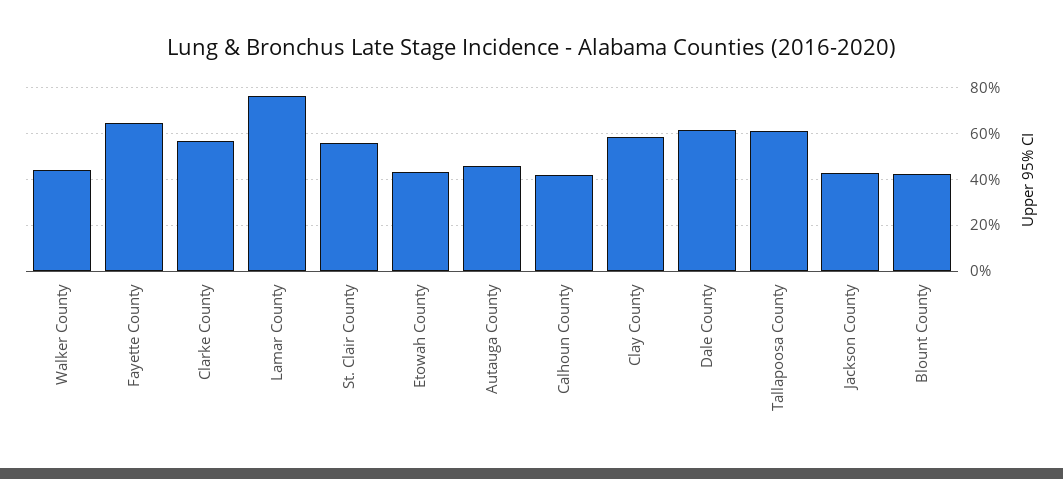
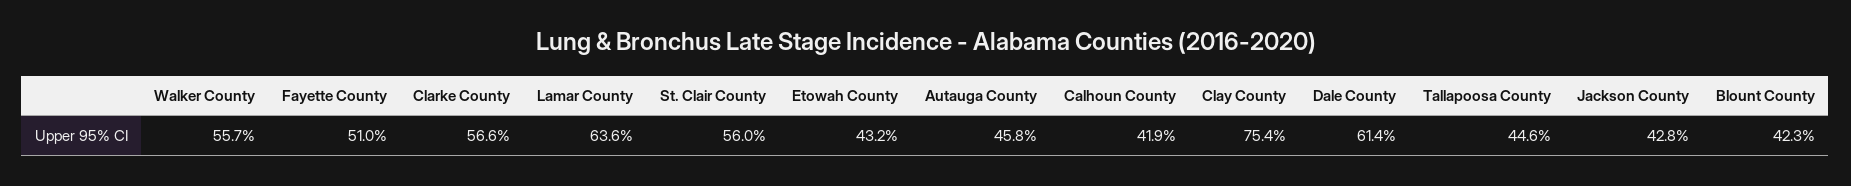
  {
-   "Walker County": 45,
+   "Walker County": 55.7,
-   "Fayette County": 65,
+   "Fayette County": 51,
    "Clarke County": 56.6,
-   "Lamar County": 75,
+   "Lamar County": 63.6,
    "St. Clair County": 56,
    "Etowah County": 43.2,
    "Autauga County": 45.8,
    "Calhoun County": 41.9,
-   "Clay County": 60,
+   "Clay County": 75.4,
    "Dale County": 61.4,
-   "Tallapoosa County": 60,
+   "Tallapoosa County": 44.6,
    "Jackson County": 42.8,
    "Blount County": 42.3
  }

